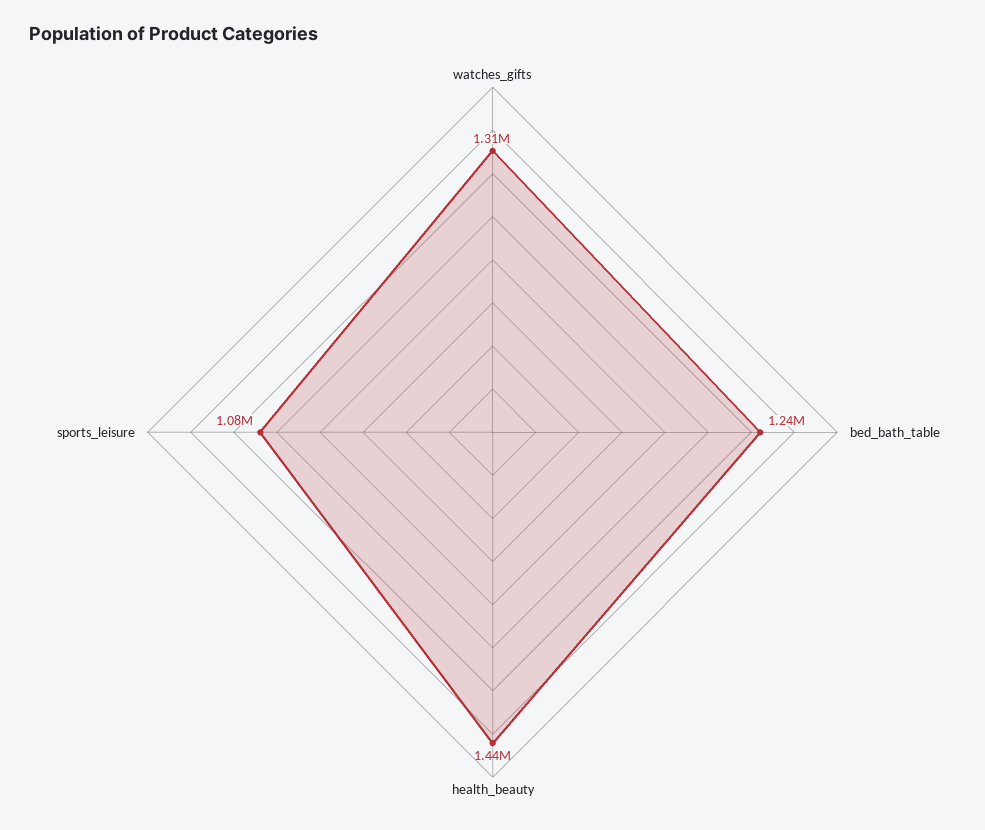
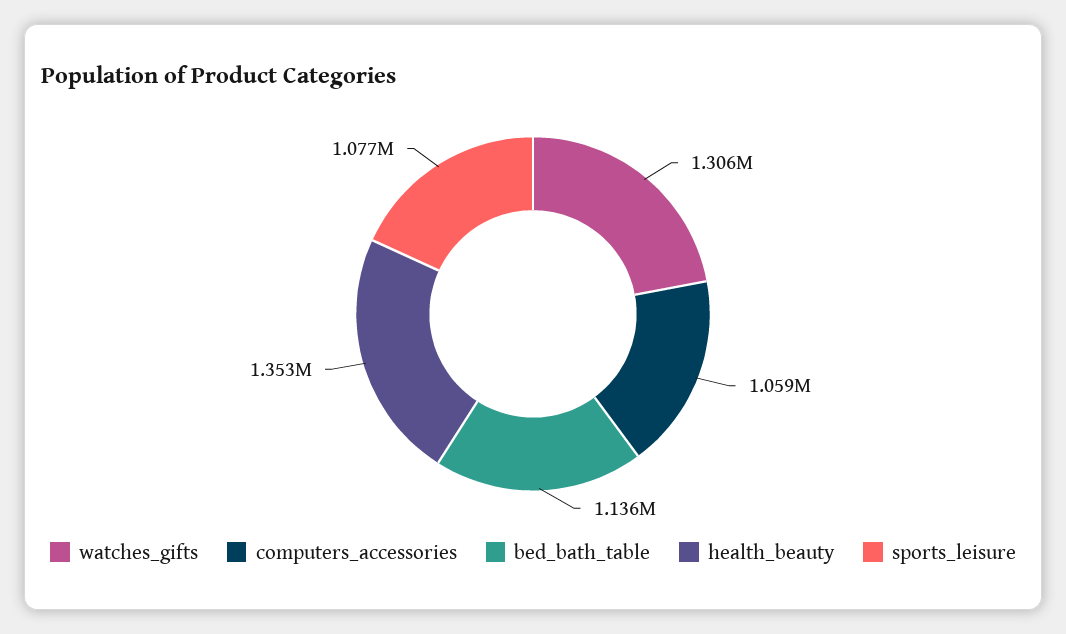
  {
    "watches_gifts": 1306000,
-   "bed_bath_table": 1240000,
+   "bed_bath_table": 1136000,
-   "health_beauty": 1440000,
+   "health_beauty": 1353000,
-   "sports_leisure": 1077000
+   "sports_leisure": 1077000,
+   "computers_accessories": 1059000
  }

